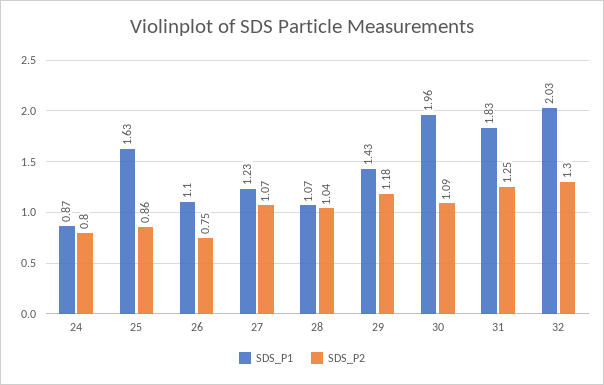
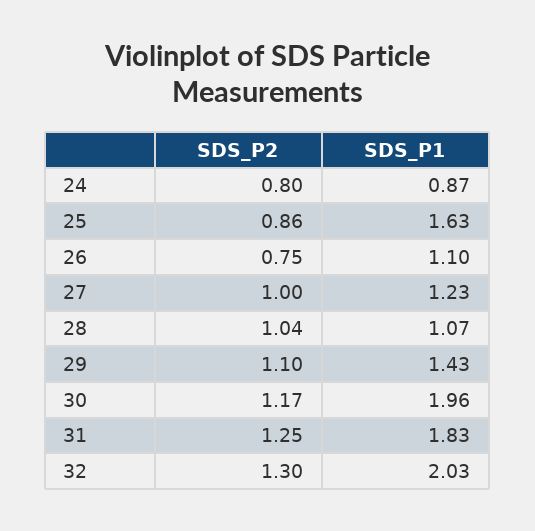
  {
    "SDS_P1": {
      "24": 0.87,
      "25": 1.63,
      "26": 1.1,
      "27": 1.23,
      "28": 1.07,
      "29": 1.43,
      "30": 1.96,
      "31": 1.83,
      "32": 2.03
    },
    "SDS_P2": {
      "24": 0.8,
      "25": 0.86,
      "26": 0.75,
-     "27": 1.07,
+     "27": 1,
      "28": 1.04,
-     "29": 1.18,
+     "29": 1.1,
-     "30": 1.09,
+     "30": 1.17,
      "31": 1.25,
      "32": 1.3
    }
  }

